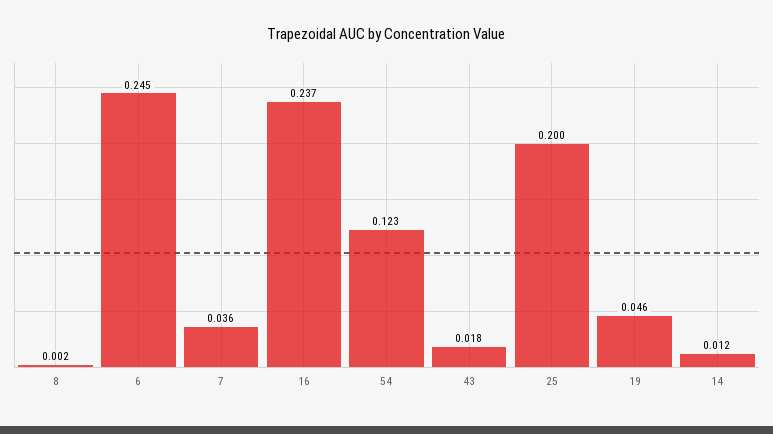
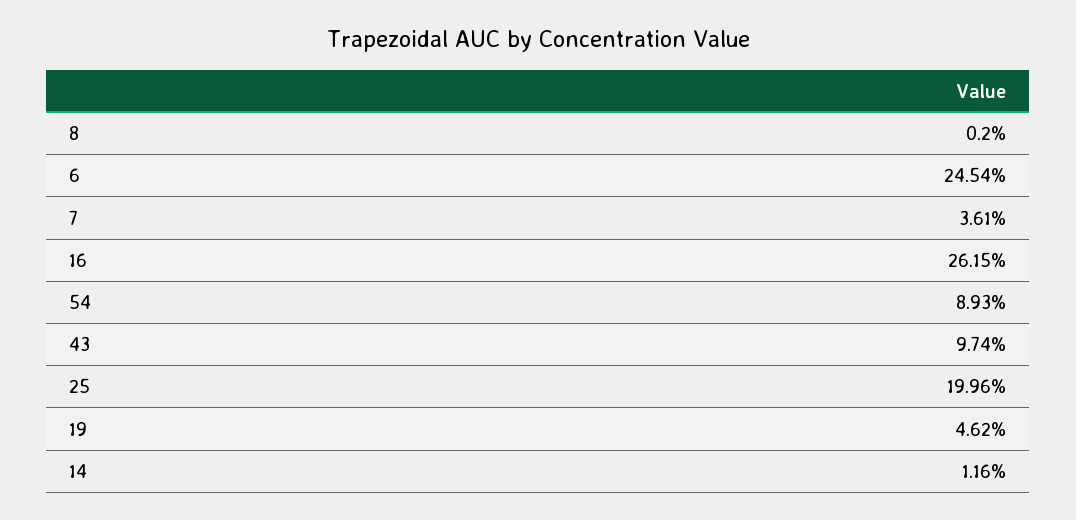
  {
    "8": 0.002,
    "6": 0.2454,
    "7": 0.0361,
-   "16": 0.237,
+   "16": 0.2615,
-   "54": 0.123,
+   "54": 0.0893,
-   "43": 0.018,
+   "43": 0.0974,
    "25": 0.1996,
    "19": 0.0462,
    "14": 0.0116
  }

